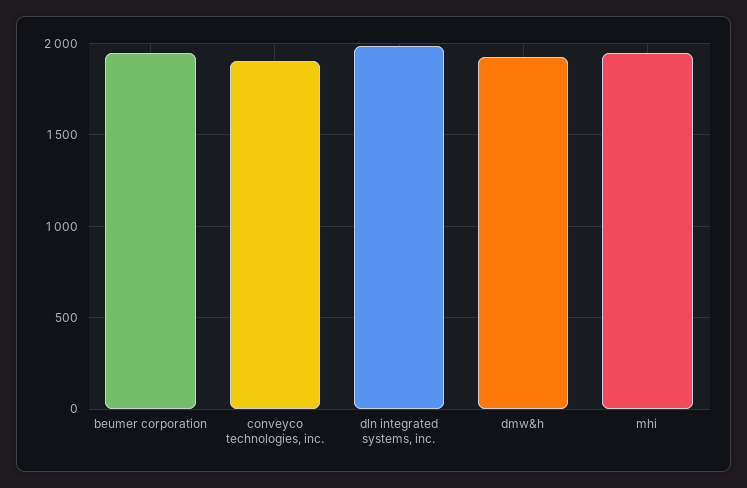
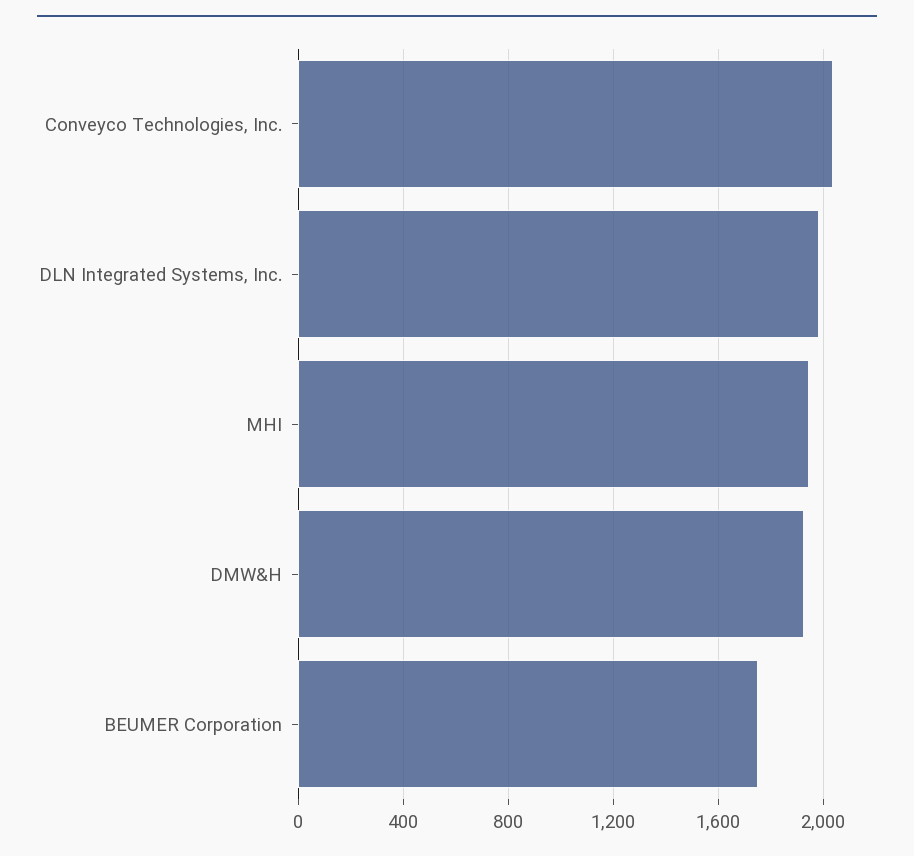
  {
-   "beumer corporation": 1950,
+   "beumer corporation": 1750,
-   "conveyco technologies, inc.": 1900,
+   "conveyco technologies, inc.": 2050,
    "dln integrated systems, inc.": 2000,
    "dmw&h": 1950,
    "mhi": 1950
  }

